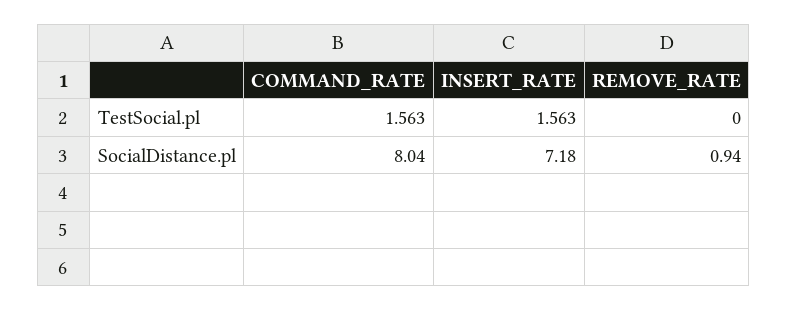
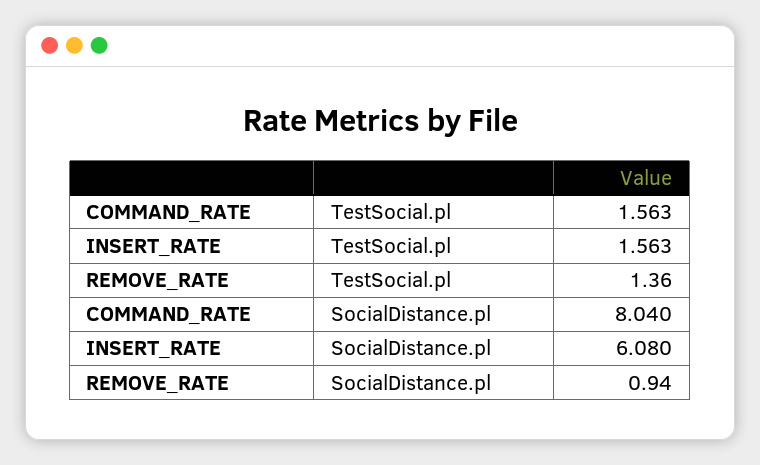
  {
    "COMMAND_RATE": {
      "TestSocial.pl": 1.563,
      "SocialDistance.pl": 8.04
    },
    "INSERT_RATE": {
      "TestSocial.pl": 1.563,
-     "SocialDistance.pl": 7.18
+     "SocialDistance.pl": 6.08
    },
    "REMOVE_RATE": {
-     "TestSocial.pl": 0,
+     "TestSocial.pl": 1.36,
      "SocialDistance.pl": 0.94
    }
  }

